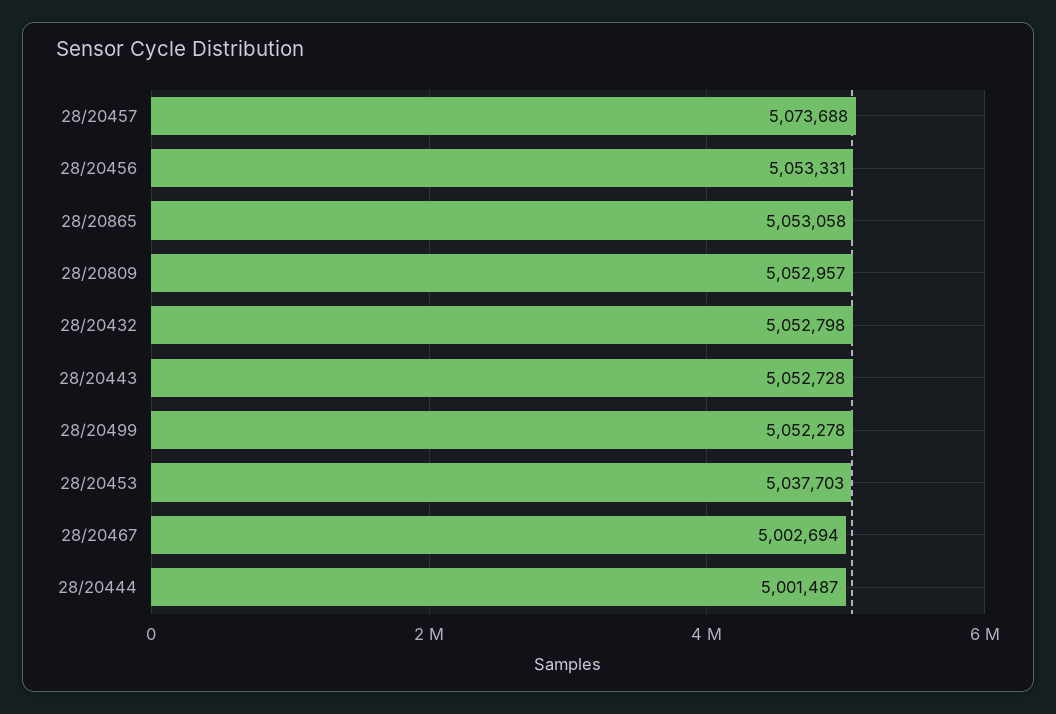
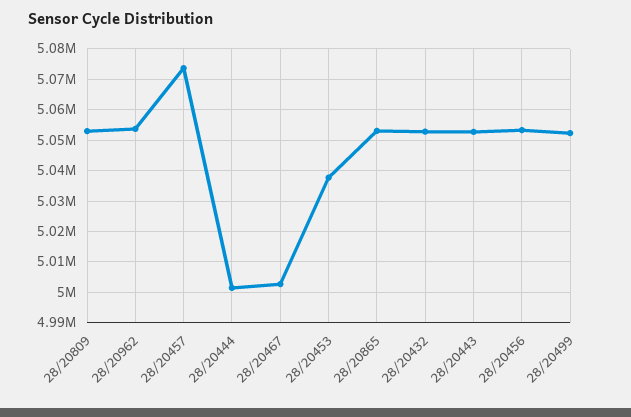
  {
    "28/20457": 5073688,
    "28/20456": 5053331,
    "28/20865": 5053058,
    "28/20809": 5052957,
    "28/20432": 5052798,
    "28/20443": 5052728,
    "28/20499": 5052278,
    "28/20453": 5037703,
    "28/20467": 5002694,
-   "28/20444": 5001487
+   "28/20444": 5001487,
+   "28/20962": 5054000
  }

